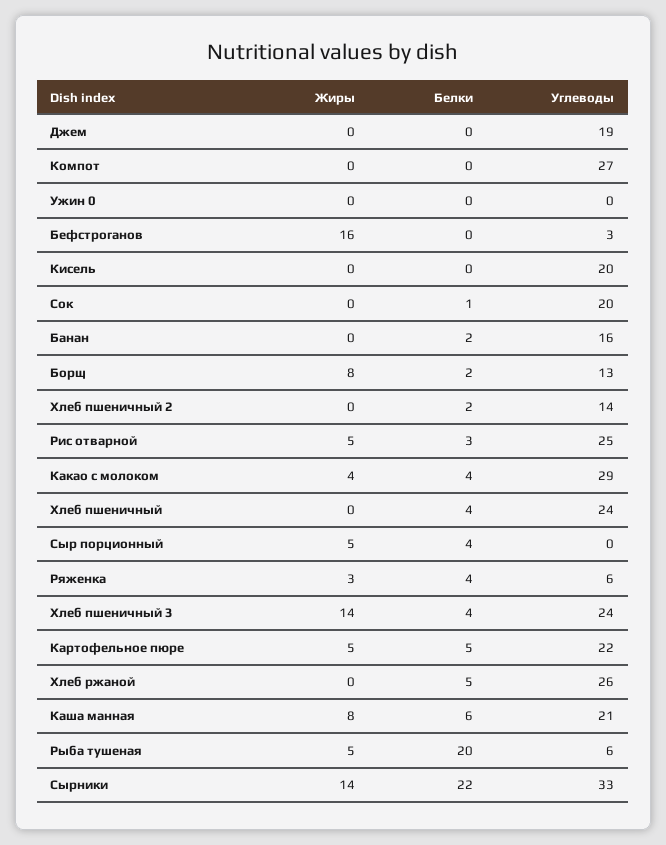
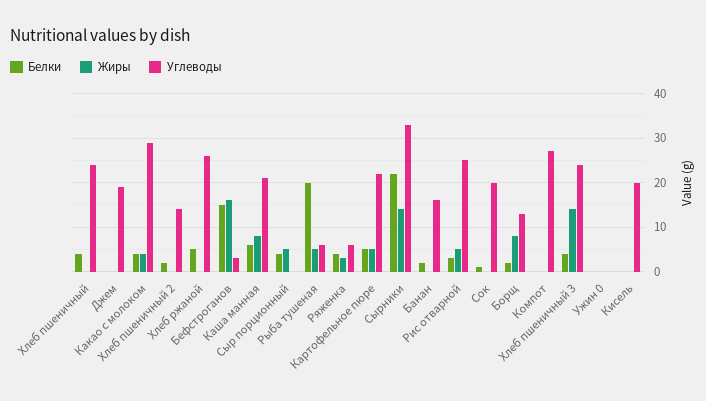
  {
    "Жиры": {
      "Джем": 0,
      "Компот": 0,
      "Ужин 0": 0,
      "Бефстроганов": 16,
      "Кисель": 0,
      "Сок": 0,
      "Банан": 0,
      "Борщ": 8,
      "Хлеб пшеничный 2": 0,
      "Рис отварной": 5,
      "Какао с молоком": 4,
      "Хлеб пшеничный": 0,
      "Сыр порционный": 5,
      "Ряженка": 3,
      "Хлеб пшеничный 3": 14,
      "Картофельное пюре": 5,
      "Хлеб ржаной": 0,
      "Каша манная": 8,
      "Рыба тушеная": 5,
      "Сырники": 14
    },
    "Белки": {
      "Джем": 0,
      "Компот": 0,
      "Ужин 0": 0,
-     "Бефстроганов": 0,
+     "Бефстроганов": 15,
      "Кисель": 0,
      "Сок": 1,
      "Банан": 2,
      "Борщ": 2,
      "Хлеб пшеничный 2": 2,
      "Рис отварной": 3,
      "Какао с молоком": 4,
      "Хлеб пшеничный": 4,
      "Сыр порционный": 4,
      "Ряженка": 4,
      "Хлеб пшеничный 3": 4,
      "Картофельное пюре": 5,
      "Хлеб ржаной": 5,
      "Каша манная": 6,
      "Рыба тушеная": 20,
      "Сырники": 22
    },
    "Углеводы": {
      "Джем": 19,
      "Компот": 27,
      "Ужин 0": 0,
      "Бефстроганов": 3,
      "Кисель": 20,
      "Сок": 20,
      "Банан": 16,
      "Борщ": 13,
      "Хлеб пшеничный 2": 14,
      "Рис отварной": 25,
      "Какао с молоком": 29,
      "Хлеб пшеничный": 24,
      "Сыр порционный": 0,
      "Ряженка": 6,
      "Хлеб пшеничный 3": 24,
      "Картофельное пюре": 22,
      "Хлеб ржаной": 26,
      "Каша манная": 21,
      "Рыба тушеная": 6,
      "Сырники": 33
    }
  }

